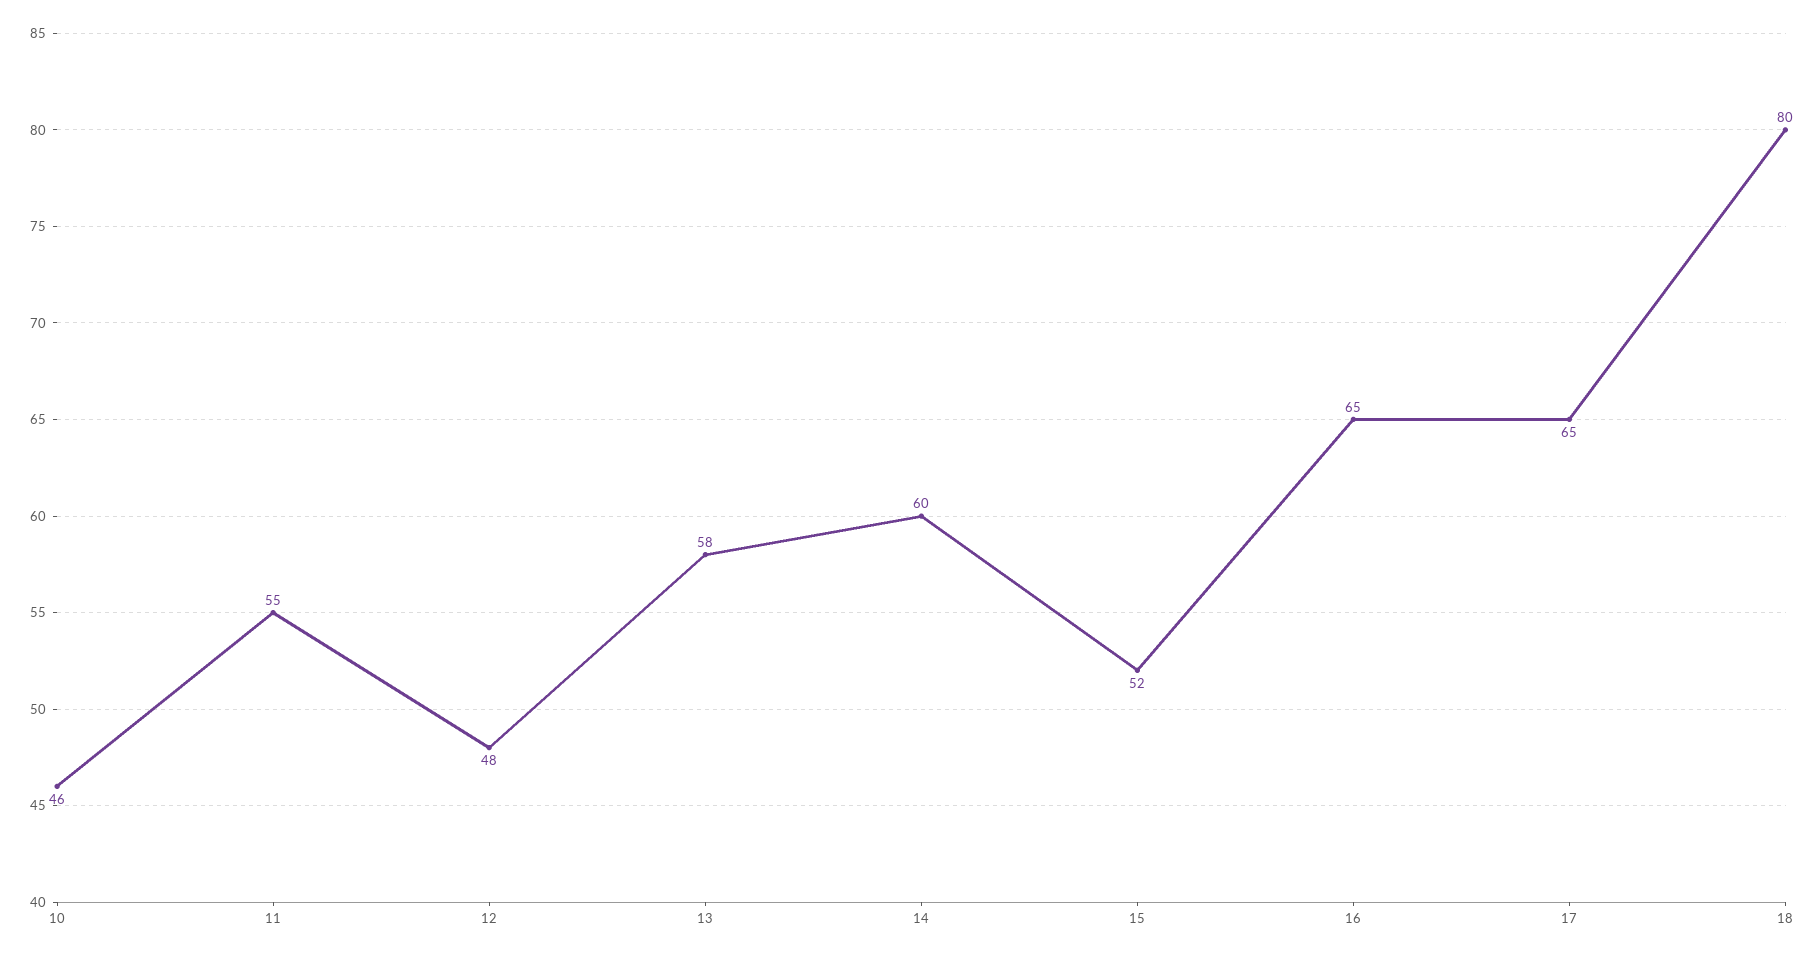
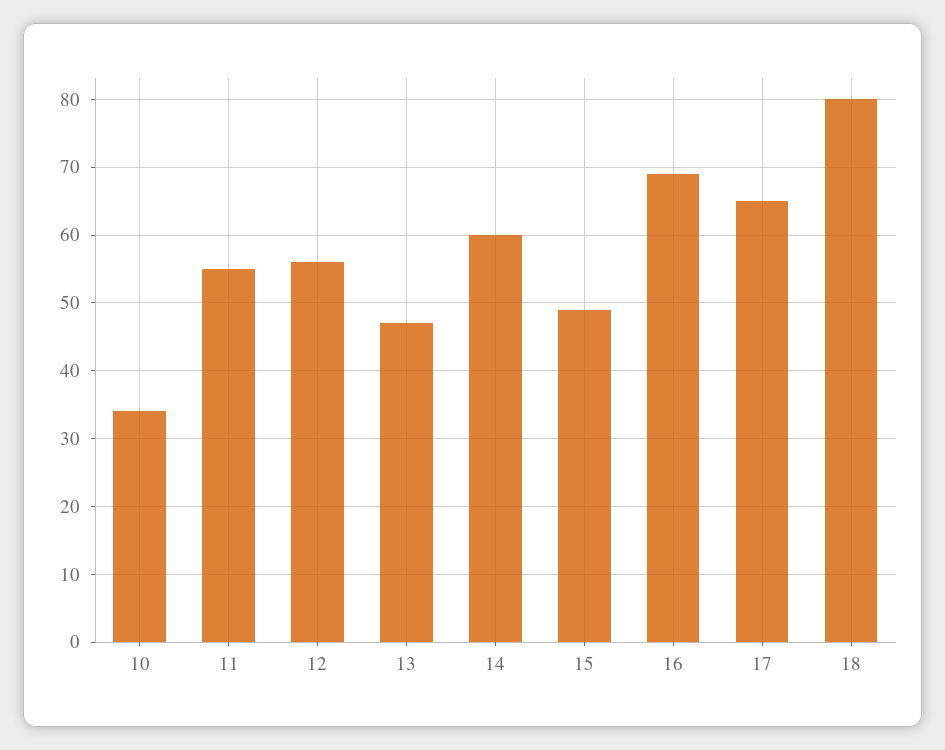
  {
-   "10": 46,
+   "10": 34,
    "11": 55,
-   "12": 48,
+   "12": 56,
-   "13": 58,
+   "13": 47,
    "14": 60,
-   "15": 52,
+   "15": 49,
-   "16": 65,
+   "16": 69,
    "17": 65,
    "18": 80
  }

